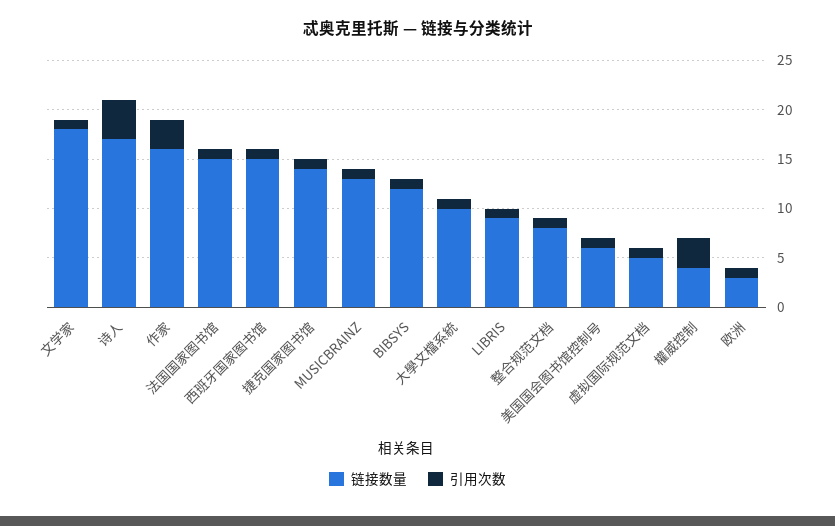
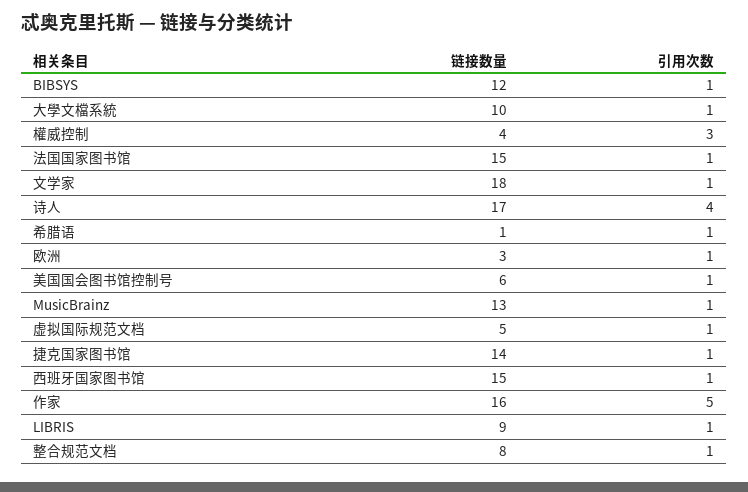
  {
    "链接数量": {
      "文学家": 18,
      "诗人": 17,
      "作家": 16,
      "法国国家图书馆": 15,
      "西班牙国家图书馆": 15,
      "捷克国家图书馆": 14,
      "MUSICBRAINZ": 13,
      "BIBSYS": 12,
      "大學文檔系統": 10,
      "LIBRIS": 9,
      "整合规范文档": 8,
      "美国国会图书馆控制号": 6,
      "虚拟国际规范文档": 5,
      "權威控制": 4,
-     "欧洲": 3
+     "欧洲": 3,
+     "希腊语": 1
    },
    "引用次数": {
      "文学家": 1,
      "诗人": 4,
-     "作家": 3,
+     "作家": 5,
      "法国国家图书馆": 1,
      "西班牙国家图书馆": 1,
      "捷克国家图书馆": 1,
      "MUSICBRAINZ": 1,
      "BIBSYS": 1,
      "大學文檔系統": 1,
      "LIBRIS": 1,
      "整合规范文档": 1,
      "美国国会图书馆控制号": 1,
      "虚拟国际规范文档": 1,
      "權威控制": 3,
-     "欧洲": 1
+     "欧洲": 1,
+     "希腊语": 1
    }
  }

